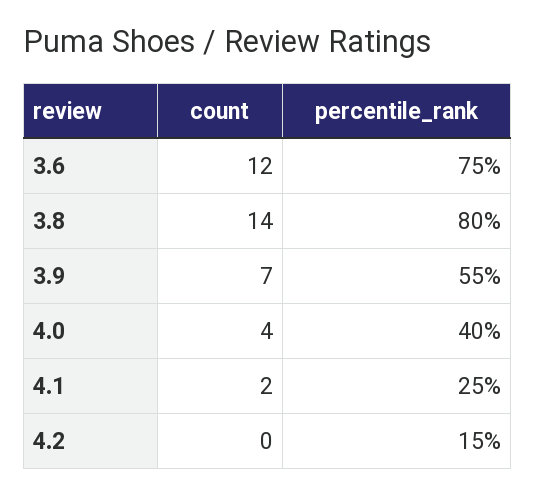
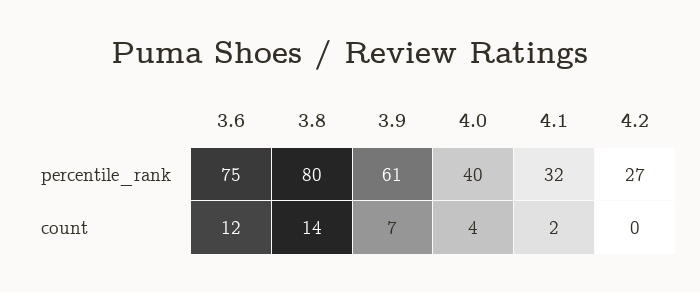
  {
    "count": {
      "3.6": 12,
      "3.8": 14,
      "3.9": 7,
      "4.0": 4,
      "4.1": 2,
      "4.2": 0
    },
    "percentile_rank": {
      "3.6": 75,
      "3.8": 80,
-     "3.9": 55,
+     "3.9": 61,
      "4.0": 40,
-     "4.1": 25,
+     "4.1": 32,
-     "4.2": 15
+     "4.2": 27
    }
  }

